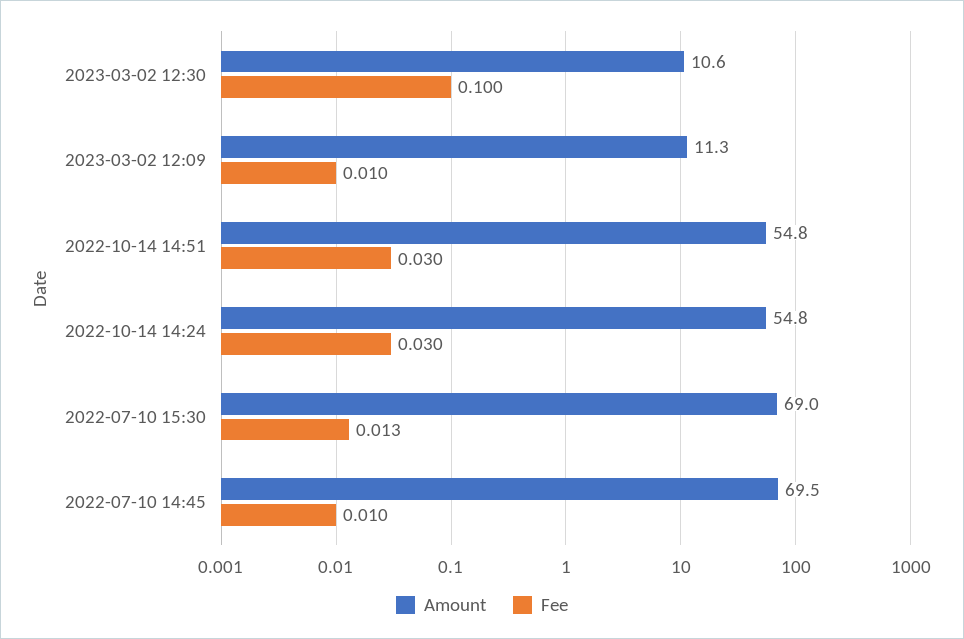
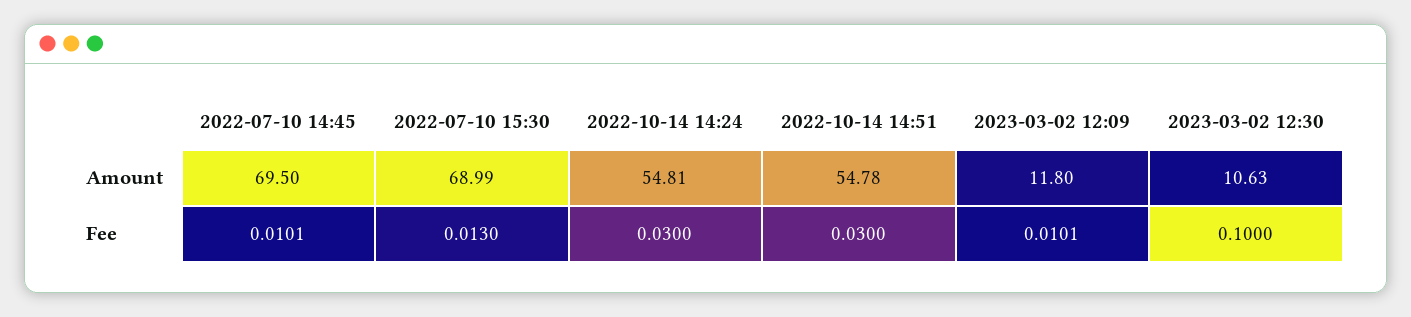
  {
    "Amount": {
      "2023-03-02 12:30": 10.63,
-     "2023-03-02 12:09": 11.3,
+     "2023-03-02 12:09": 11.8,
      "2022-10-14 14:51": 54.78,
      "2022-10-14 14:24": 54.81,
      "2022-07-10 15:30": 68.99,
      "2022-07-10 14:45": 69.5
    },
    "Fee": {
      "2023-03-02 12:30": 0.1,
      "2023-03-02 12:09": 0.0101,
      "2022-10-14 14:51": 0.03,
      "2022-10-14 14:24": 0.03,
      "2022-07-10 15:30": 0.013,
      "2022-07-10 14:45": 0.0101
    }
  }

